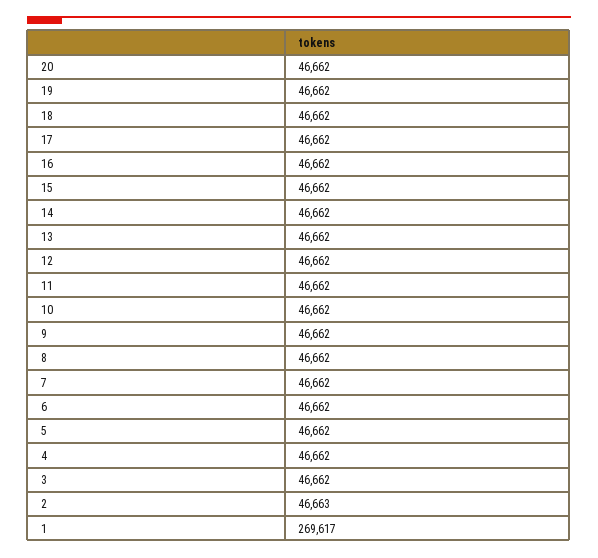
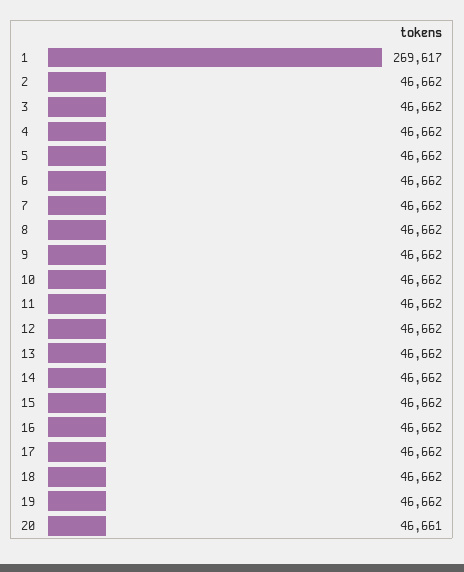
  {
-   "20": 46662,
+   "20": 46661,
    "19": 46662,
    "18": 46662,
    "17": 46662,
    "16": 46662,
    "15": 46662,
    "14": 46662,
    "13": 46662,
    "12": 46662,
    "11": 46662,
    "10": 46662,
    "9": 46662,
    "8": 46662,
    "7": 46662,
    "6": 46662,
    "5": 46662,
    "4": 46662,
    "3": 46662,
-   "2": 46663,
+   "2": 46662,
    "1": 269617
  }

